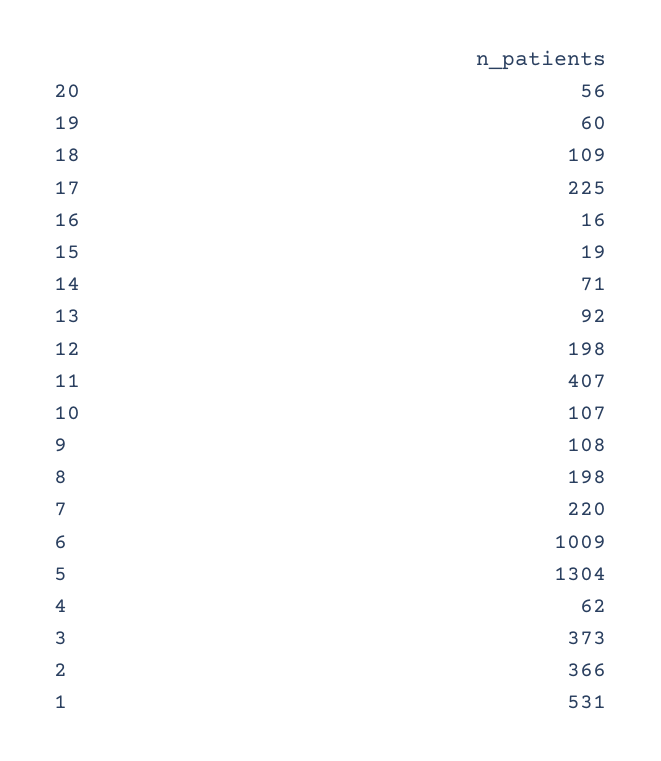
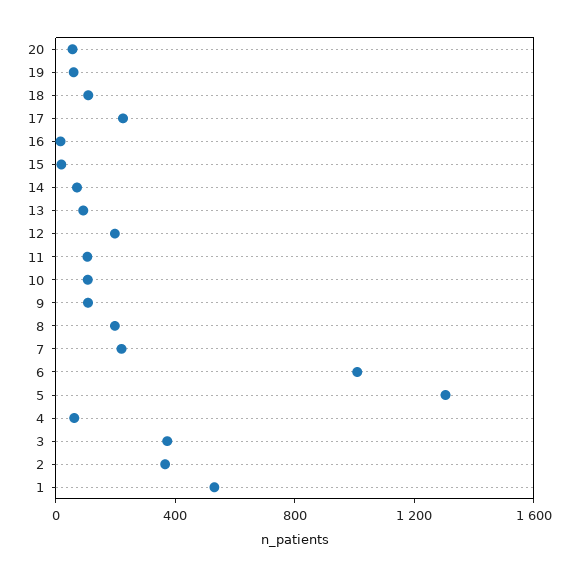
  {
    "20": 56,
    "19": 60,
    "18": 109,
    "17": 225,
    "16": 16,
    "15": 19,
    "14": 71,
    "13": 92,
    "12": 198,
-   "11": 407,
+   "11": 100,
    "10": 107,
    "9": 108,
    "8": 198,
    "7": 220,
    "6": 1009,
    "5": 1304,
    "4": 62,
    "3": 373,
    "2": 366,
    "1": 531
  }

